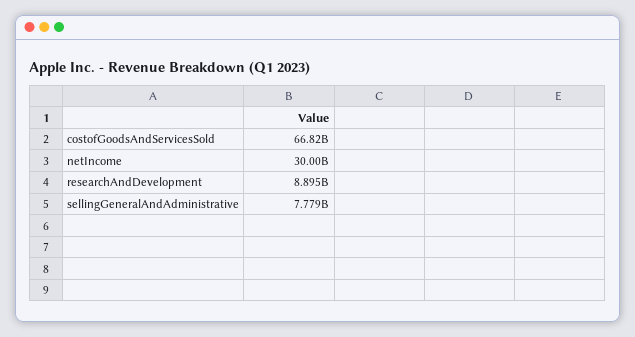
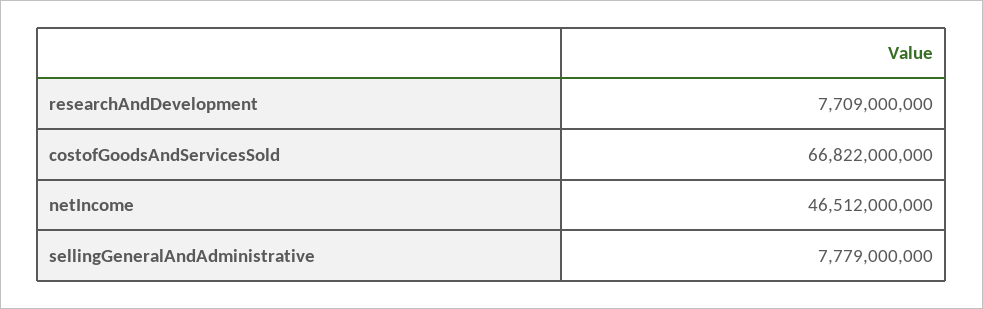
  {
    "costofGoodsAndServicesSold": 66822000000,
-   "netIncome": 30000000000,
+   "netIncome": 46512000000,
-   "researchAndDevelopment": 8895000000,
+   "researchAndDevelopment": 7709000000,
    "sellingGeneralAndAdministrative": 7779000000
  }

